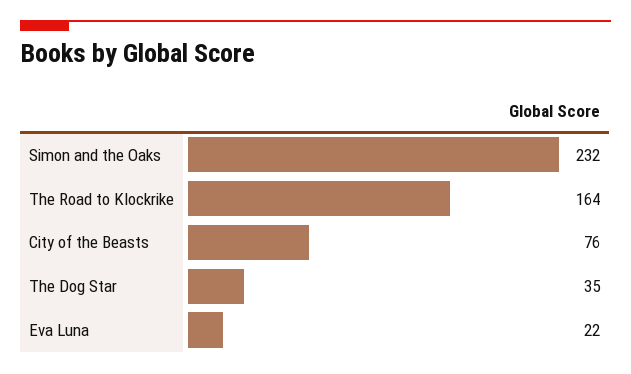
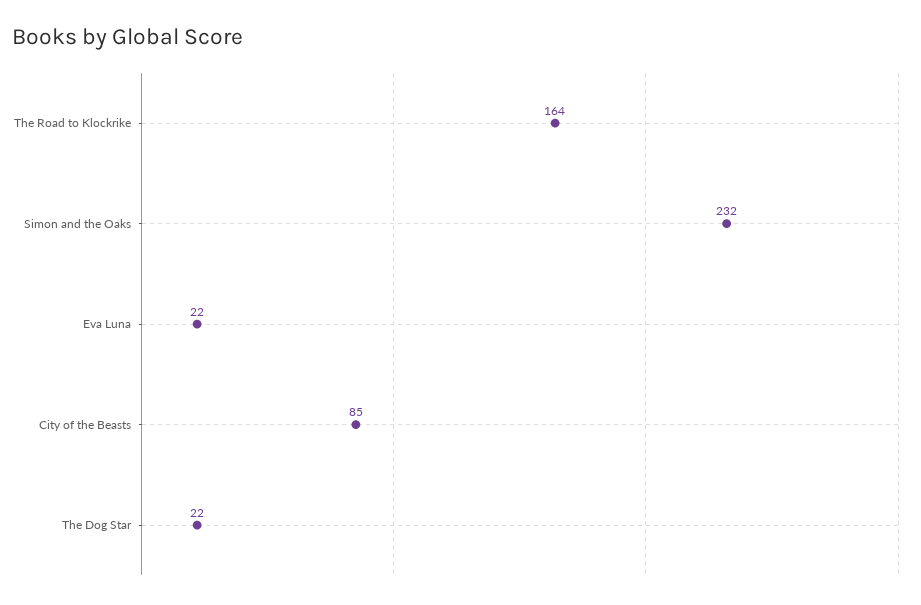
  {
    "Simon and the Oaks": 232,
    "The Road to Klockrike": 164,
-   "City of the Beasts": 76,
+   "City of the Beasts": 85,
-   "The Dog Star": 35,
+   "The Dog Star": 22,
    "Eva Luna": 22
  }

